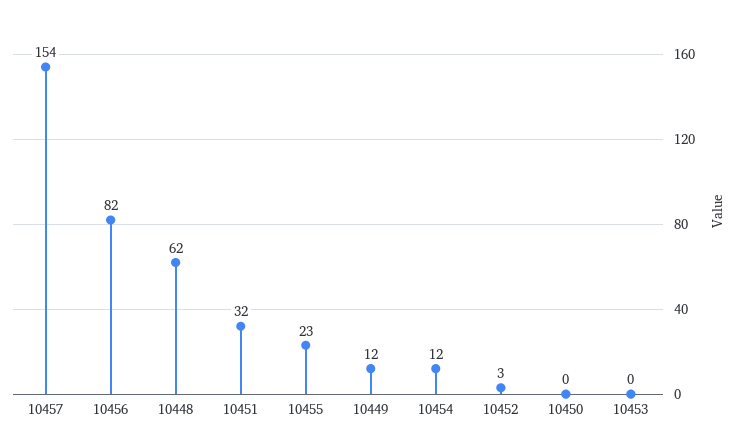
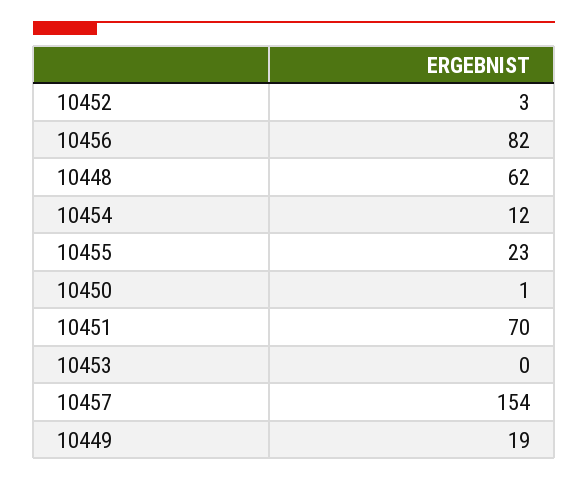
  {
    "10457": 154,
    "10456": 82,
    "10448": 62,
-   "10451": 32,
+   "10451": 70,
    "10455": 23,
-   "10449": 12,
+   "10449": 19,
    "10454": 12,
    "10452": 3,
-   "10450": 0,
+   "10450": 1,
    "10453": 0
  }

